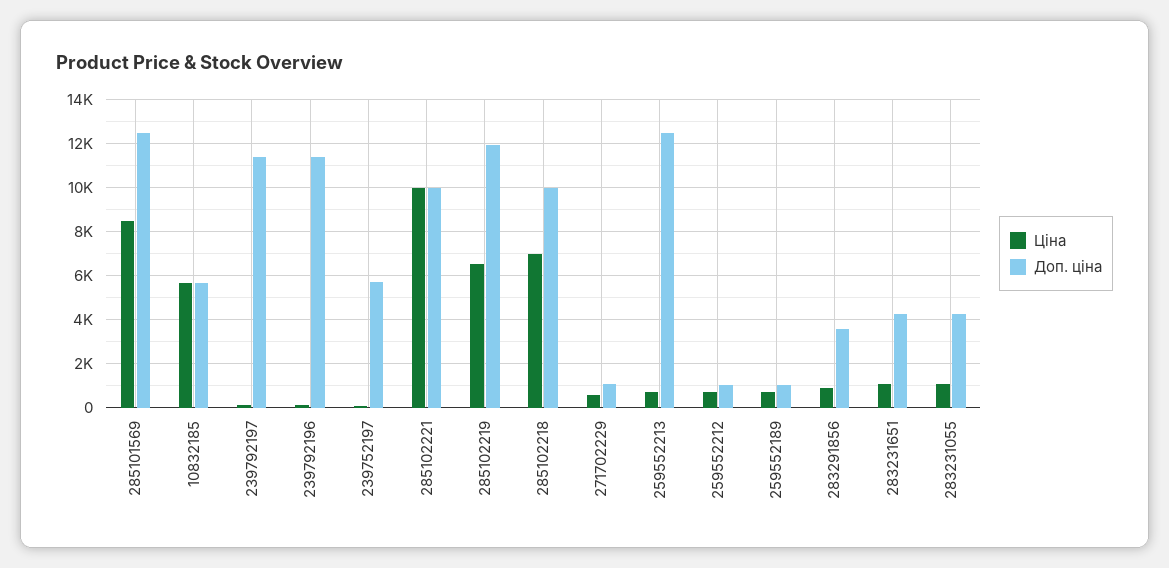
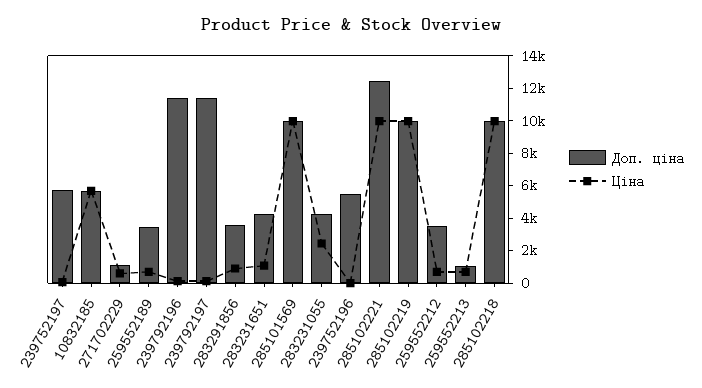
  {
    "Ціна": {
-     "285101569": 8500,
+     "285101569": 10000,
      "10832185": 5500,
      "239792197": 0,
      "239792196": 0,
      "239752197": 0,
      "285102221": 10000,
-     "285102219": 6500,
+     "285102219": 10000,
-     "285102218": 7000,
+     "285102218": 10000,
      "271702229": 500,
      "259552213": 500,
      "259552212": 500,
      "259552189": 500,
      "283291856": 1000,
      "283231651": 1000,
-     "283231055": 1000
+     "283231055": 2500,
+     "239752196": 0
    },
    "Доп. ціна": {
-     "285101569": 12500,
+     "285101569": 10000,
      "10832185": 5500,
      "239792197": 11500,
      "239792196": 11500,
      "239752197": 5500,
-     "285102221": 10000,
+     "285102221": 12500,
-     "285102219": 12000,
+     "285102219": 10000,
      "285102218": 10000,
      "271702229": 1000,
-     "259552213": 12500,
+     "259552213": 1000,
-     "259552212": 1000,
+     "259552212": 3500,
-     "259552189": 1000,
+     "259552189": 3500,
      "283291856": 3500,
      "283231651": 4500,
-     "283231055": 4500
+     "283231055": 4500,
+     "239752196": 5500
    }
  }

